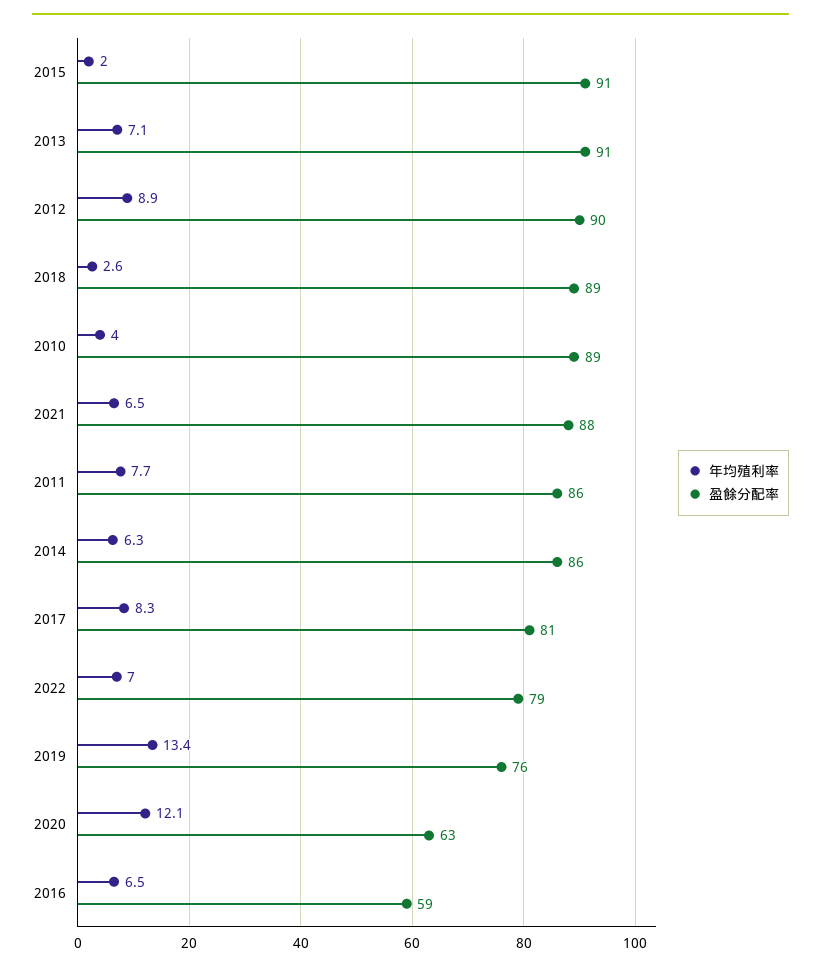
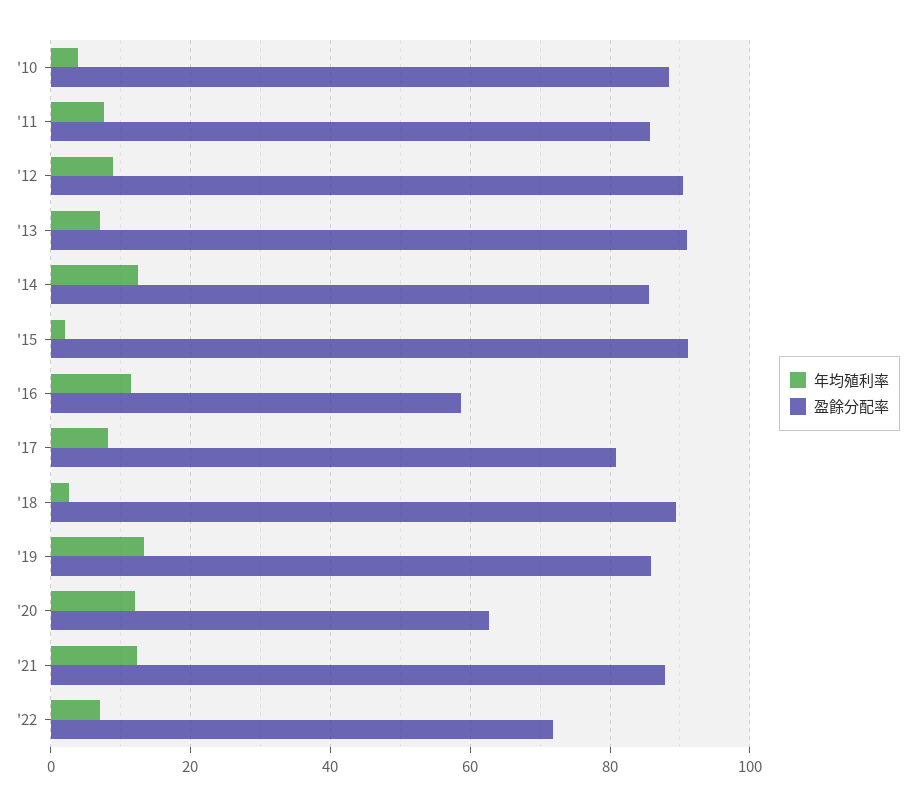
  {
    "年均殖利率": {
      "2015": 2,
      "2013": 7.1,
      "2012": 8.9,
      "2018": 2.6,
      "2010": 4,
-     "2021": 6.5,
+     "2021": 12,
      "2011": 7.7,
-     "2014": 6.3,
+     "2014": 12,
      "2017": 8.3,
      "2022": 7,
      "2019": 13.4,
      "2020": 12.1,
-     "2016": 6.5
+     "2016": 12
    },
    "盈餘分配率": {
      "2015": 91,
      "2013": 91,
      "2012": 90,
      "2018": 89,
      "2010": 89,
      "2021": 88,
      "2011": 86,
      "2014": 86,
      "2017": 81,
-     "2022": 79,
+     "2022": 72,
-     "2019": 76,
+     "2019": 86,
      "2020": 63,
      "2016": 59
    }
  }

